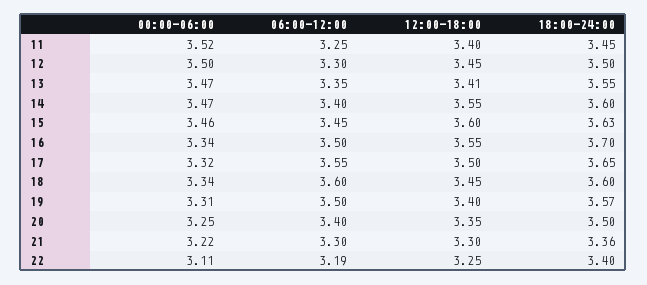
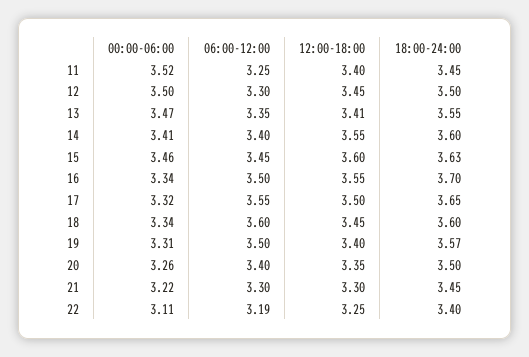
  {
    "00:00-06:00": {
      "11": 3.52,
      "12": 3.5,
      "13": 3.47,
-     "14": 3.47,
+     "14": 3.41,
      "15": 3.46,
      "16": 3.34,
      "17": 3.32,
      "18": 3.34,
      "19": 3.31,
-     "20": 3.25,
+     "20": 3.26,
      "21": 3.22,
      "22": 3.11
    },
    "06:00-12:00": {
      "11": 3.25,
      "12": 3.3,
      "13": 3.35,
      "14": 3.4,
      "15": 3.45,
      "16": 3.5,
      "17": 3.55,
      "18": 3.6,
      "19": 3.5,
      "20": 3.4,
      "21": 3.3,
      "22": 3.19
    },
    "12:00-18:00": {
      "11": 3.4,
      "12": 3.45,
      "13": 3.41,
      "14": 3.55,
      "15": 3.6,
      "16": 3.55,
      "17": 3.5,
      "18": 3.45,
      "19": 3.4,
      "20": 3.35,
      "21": 3.3,
      "22": 3.25
    },
    "18:00-24:00": {
      "11": 3.45,
      "12": 3.5,
      "13": 3.55,
      "14": 3.6,
      "15": 3.63,
      "16": 3.7,
      "17": 3.65,
      "18": 3.6,
      "19": 3.57,
      "20": 3.5,
-     "21": 3.36,
+     "21": 3.45,
      "22": 3.4
    }
  }

